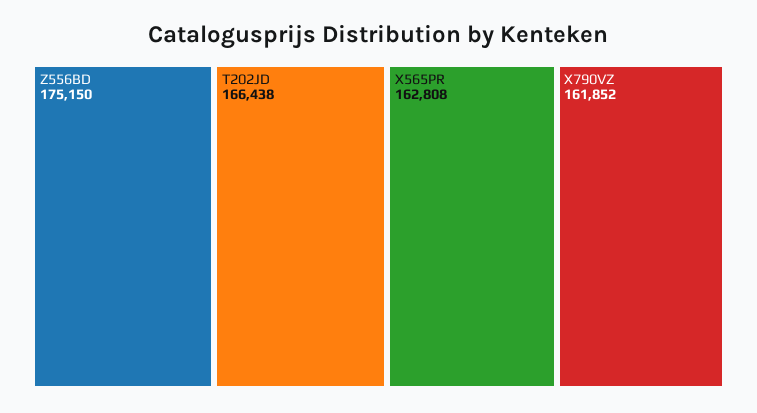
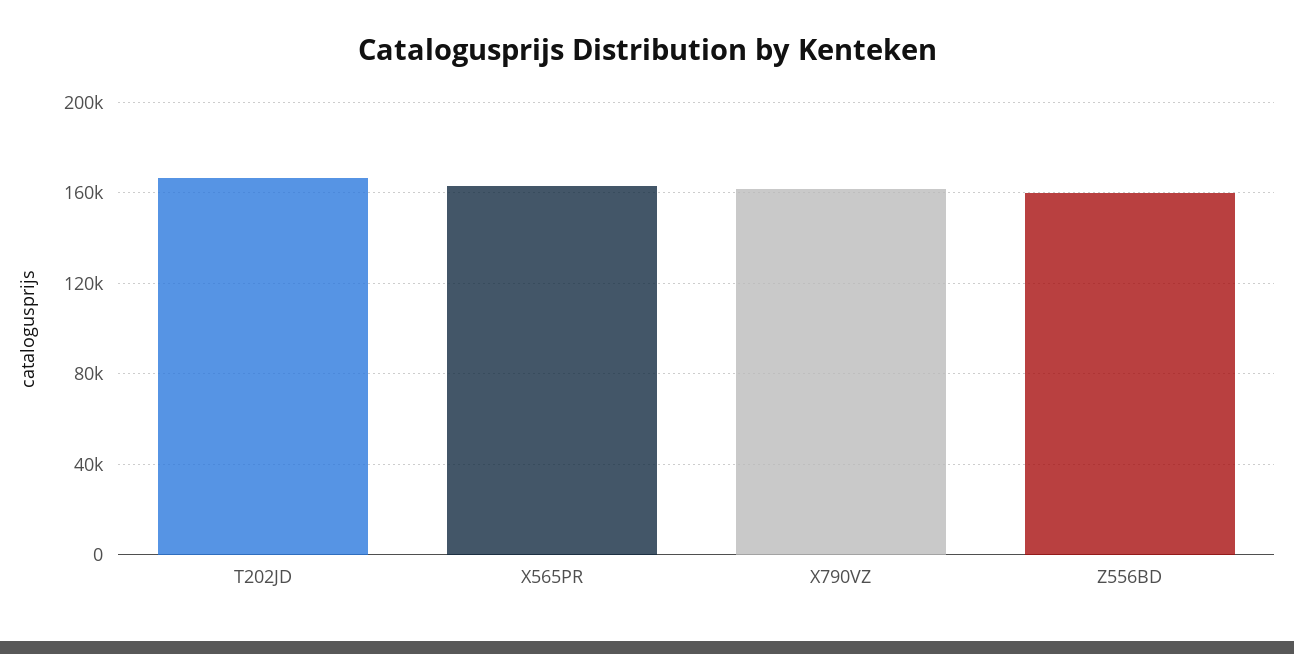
  {
-   "Z556BD": 175150,
+   "Z556BD": 160000,
    "T202JD": 166438,
    "X565PR": 162808,
    "X790VZ": 161852
  }

